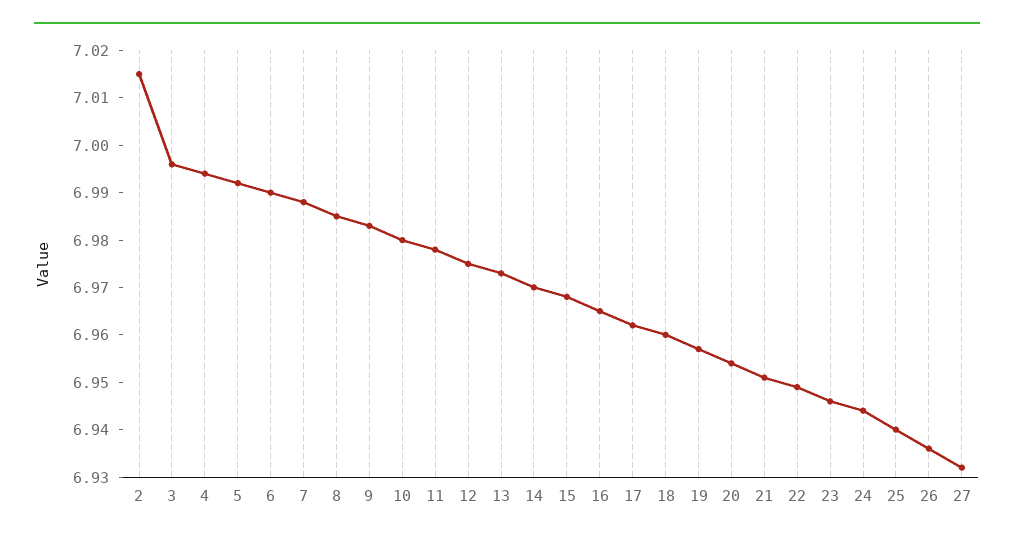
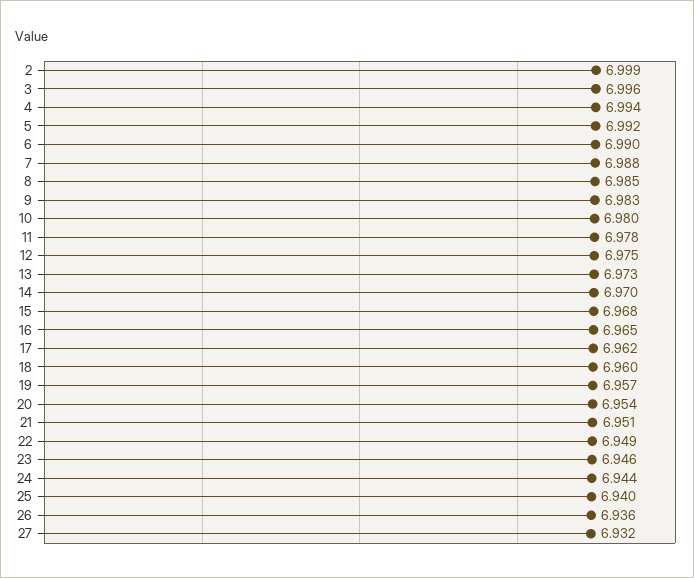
  {
-   "2": 7.015,
+   "2": 6.999,
    "3": 6.996,
    "4": 6.994,
    "5": 6.992,
    "6": 6.99,
    "7": 6.988,
    "8": 6.985,
    "9": 6.983,
    "10": 6.98,
    "11": 6.978,
    "12": 6.975,
    "13": 6.973,
    "14": 6.97,
    "15": 6.968,
    "16": 6.965,
    "17": 6.962,
    "18": 6.96,
    "19": 6.957,
    "20": 6.954,
    "21": 6.951,
    "22": 6.949,
    "23": 6.946,
    "24": 6.944,
    "25": 6.94,
    "26": 6.936,
    "27": 6.932
  }

